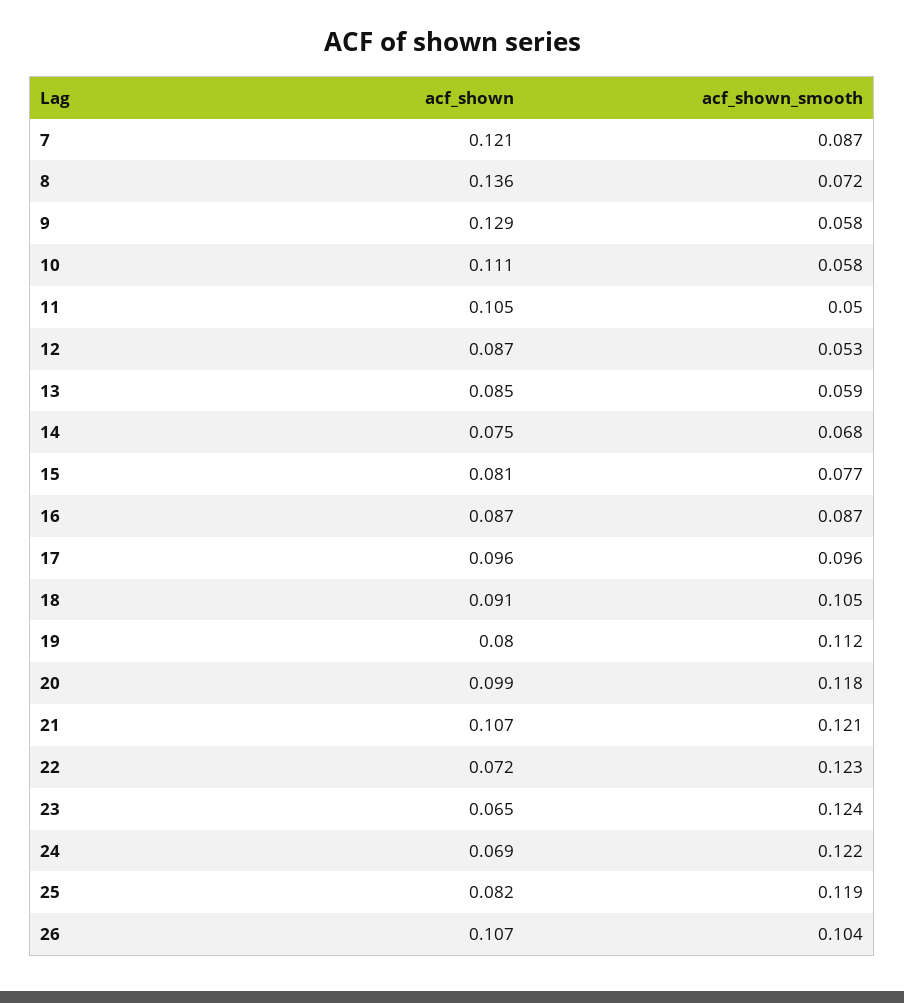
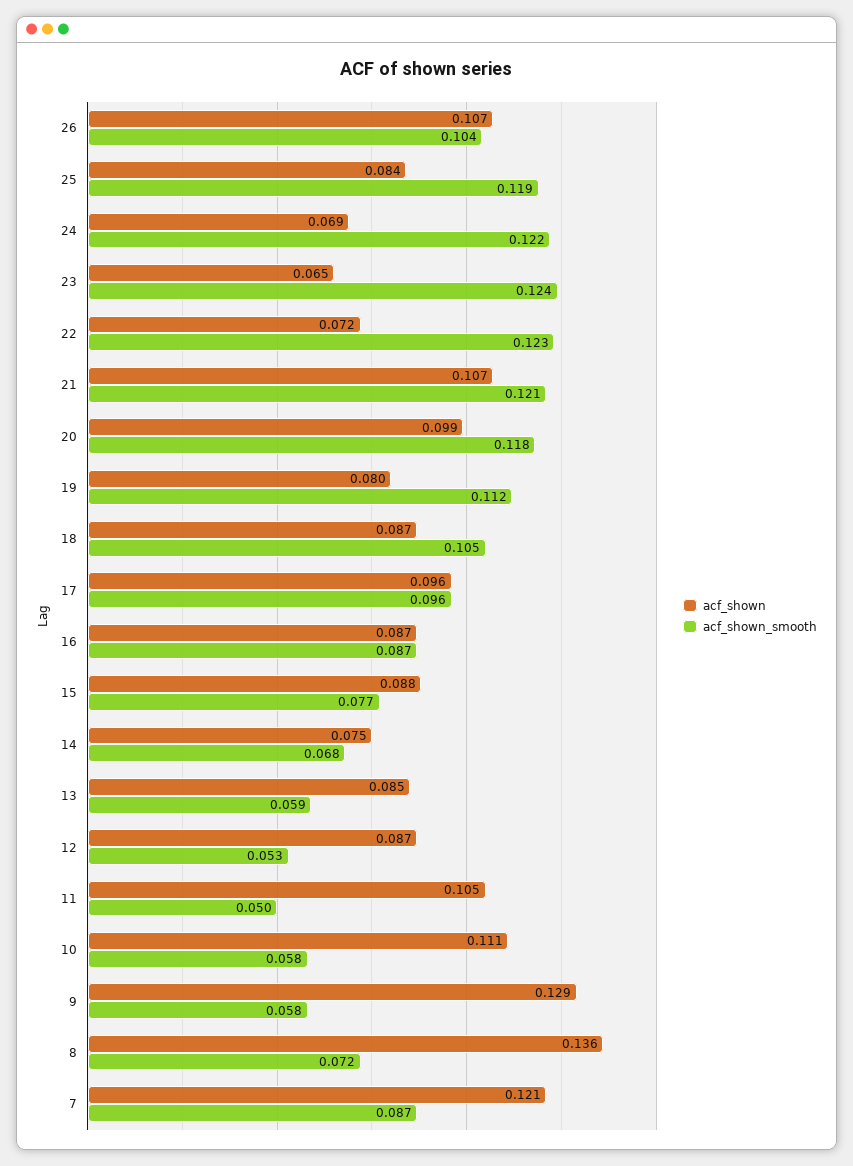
  {
    "acf_shown": {
      "7": 0.121,
      "8": 0.136,
      "9": 0.129,
      "10": 0.111,
      "11": 0.105,
      "12": 0.087,
      "13": 0.085,
      "14": 0.075,
-     "15": 0.081,
+     "15": 0.088,
      "16": 0.087,
      "17": 0.096,
-     "18": 0.091,
+     "18": 0.087,
      "19": 0.08,
      "20": 0.099,
      "21": 0.107,
      "22": 0.072,
      "23": 0.065,
      "24": 0.069,
-     "25": 0.082,
+     "25": 0.084,
      "26": 0.107
    },
    "acf_shown_smooth": {
      "7": 0.087,
      "8": 0.072,
      "9": 0.058,
      "10": 0.058,
      "11": 0.05,
      "12": 0.053,
      "13": 0.059,
      "14": 0.068,
      "15": 0.077,
      "16": 0.087,
      "17": 0.096,
      "18": 0.105,
      "19": 0.112,
      "20": 0.118,
      "21": 0.121,
      "22": 0.123,
      "23": 0.124,
      "24": 0.122,
      "25": 0.119,
      "26": 0.104
    }
  }

